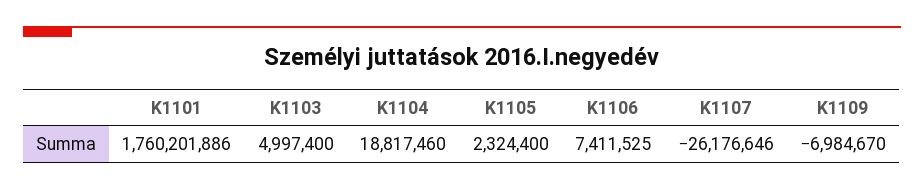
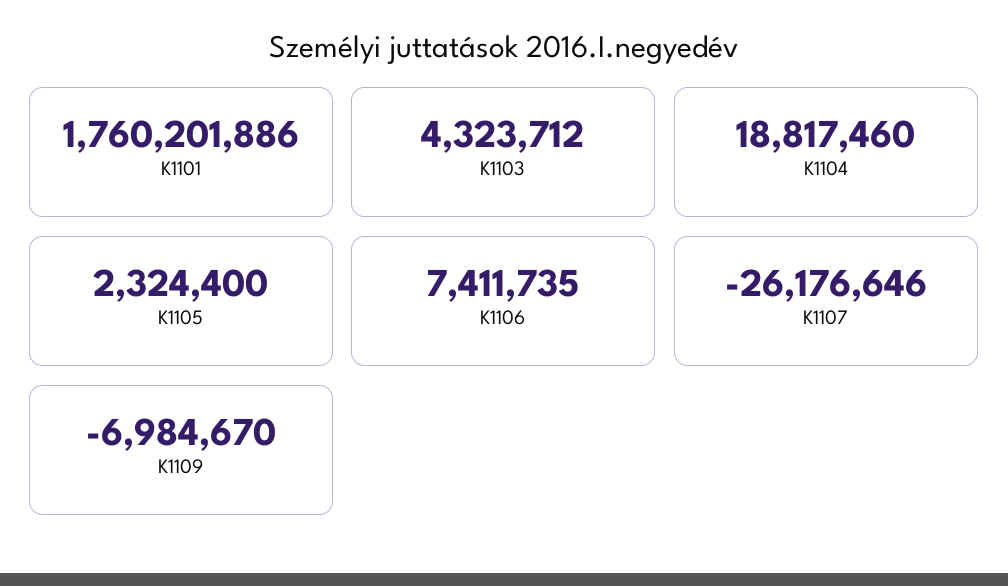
  {
    "K1101": 1760201886,
-   "K1103": 4997400,
+   "K1103": 4323712,
    "K1104": 18817460,
    "K1105": 2324400,
-   "K1106": 7411525,
+   "K1106": 7411735,
    "K1107": -26176646,
    "K1109": -6984670
  }

